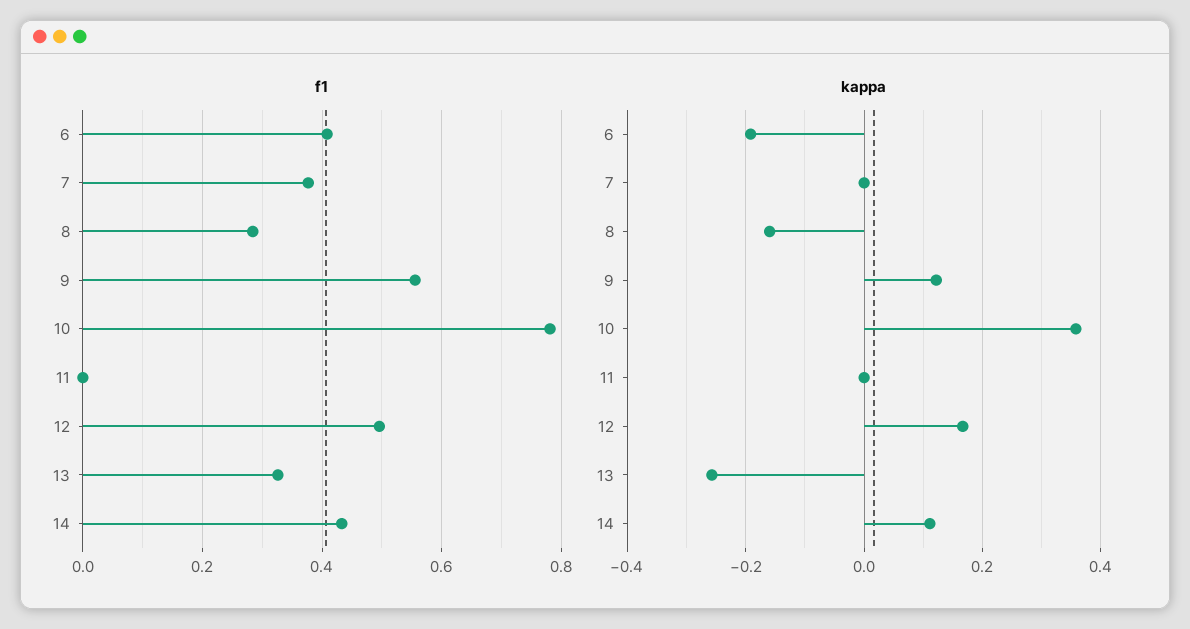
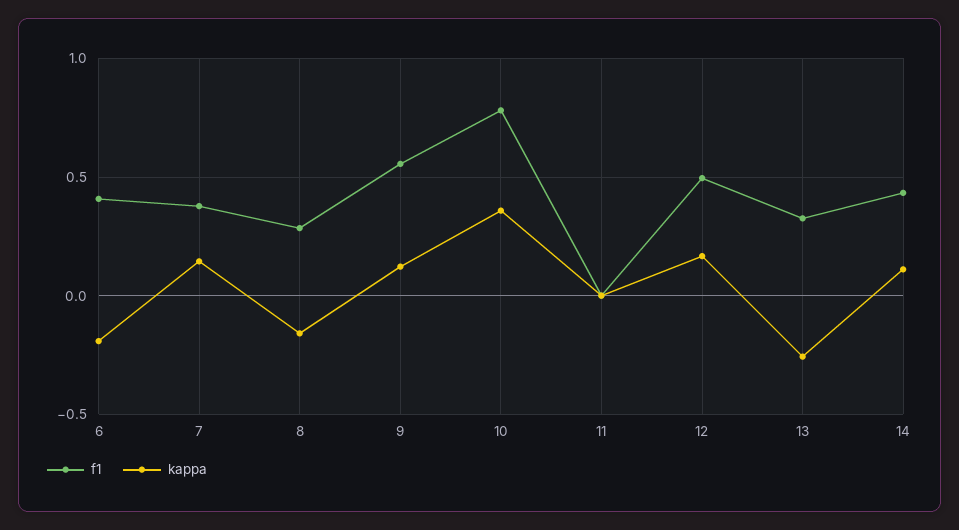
  {
    "f1": {
      "6": 0.4,
      "7": 0.38,
      "8": 0.28,
      "9": 0.56,
      "10": 0.78,
      "11": 0,
      "12": 0.5,
      "13": 0.32,
      "14": 0.44
    },
    "kappa": {
      "6": -0.2,
-     "7": 0,
+     "7": 0.15,
      "8": -0.16,
      "9": 0.12,
      "10": 0.36,
      "11": 0,
      "12": 0.16,
      "13": -0.26,
      "14": 0.12
    }
  }

